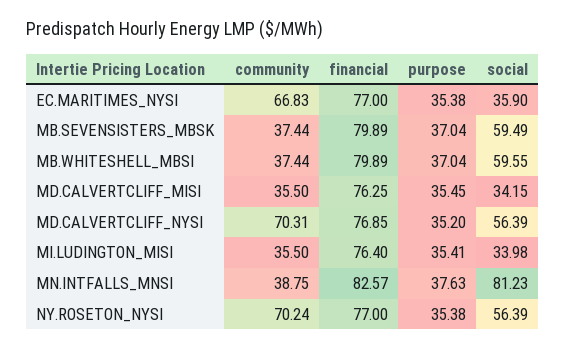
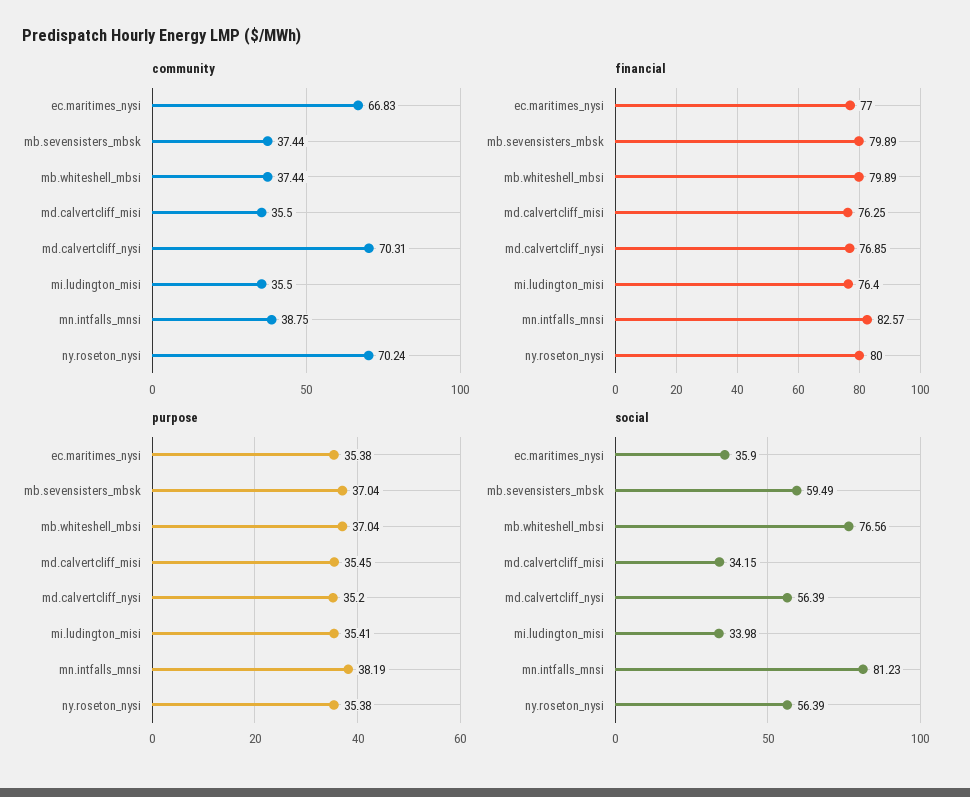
  {
    "community": {
      "EC.MARITIMES_NYSI": 66.83,
      "MB.SEVENSISTERS_MBSK": 37.44,
      "MB.WHITESHELL_MBSI": 37.44,
      "MD.CALVERTCLIFF_MISI": 35.5,
      "MD.CALVERTCLIFF_NYSI": 70.31,
      "MI.LUDINGTON_MISI": 35.5,
      "MN.INTFALLS_MNSI": 38.75,
      "NY.ROSETON_NYSI": 70.24
    },
    "financial": {
      "EC.MARITIMES_NYSI": 77,
      "MB.SEVENSISTERS_MBSK": 79.89,
      "MB.WHITESHELL_MBSI": 79.89,
      "MD.CALVERTCLIFF_MISI": 76.25,
      "MD.CALVERTCLIFF_NYSI": 76.85,
      "MI.LUDINGTON_MISI": 76.4,
      "MN.INTFALLS_MNSI": 82.57,
-     "NY.ROSETON_NYSI": 77
+     "NY.ROSETON_NYSI": 80
    },
    "purpose": {
      "EC.MARITIMES_NYSI": 35.38,
      "MB.SEVENSISTERS_MBSK": 37.04,
      "MB.WHITESHELL_MBSI": 37.04,
      "MD.CALVERTCLIFF_MISI": 35.45,
      "MD.CALVERTCLIFF_NYSI": 35.2,
      "MI.LUDINGTON_MISI": 35.41,
-     "MN.INTFALLS_MNSI": 37.63,
+     "MN.INTFALLS_MNSI": 38.19,
      "NY.ROSETON_NYSI": 35.38
    },
    "social": {
      "EC.MARITIMES_NYSI": 35.9,
      "MB.SEVENSISTERS_MBSK": 59.49,
-     "MB.WHITESHELL_MBSI": 59.55,
+     "MB.WHITESHELL_MBSI": 76.56,
      "MD.CALVERTCLIFF_MISI": 34.15,
      "MD.CALVERTCLIFF_NYSI": 56.39,
      "MI.LUDINGTON_MISI": 33.98,
      "MN.INTFALLS_MNSI": 81.23,
      "NY.ROSETON_NYSI": 56.39
    }
  }

